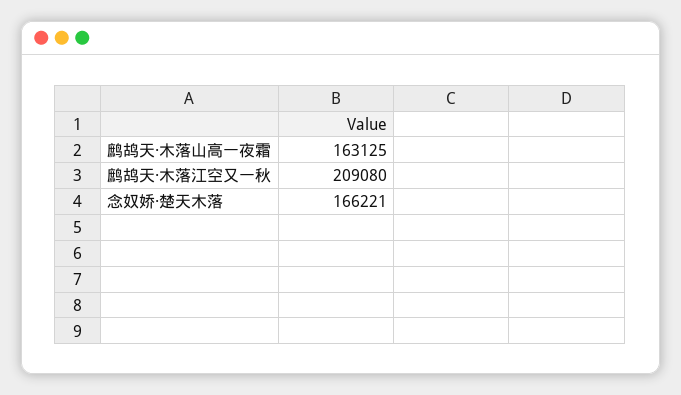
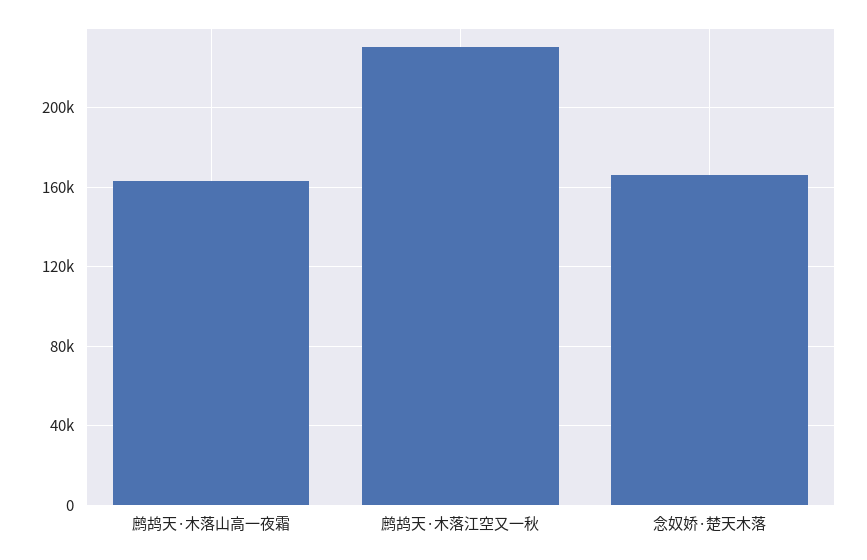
  {
    "鹧鸪天·木落山高一夜霜": 163125,
-   "鹧鸪天·木落江空又一秋": 209080,
+   "鹧鸪天·木落江空又一秋": 230000,
    "念奴娇·楚天木落": 166221
  }

